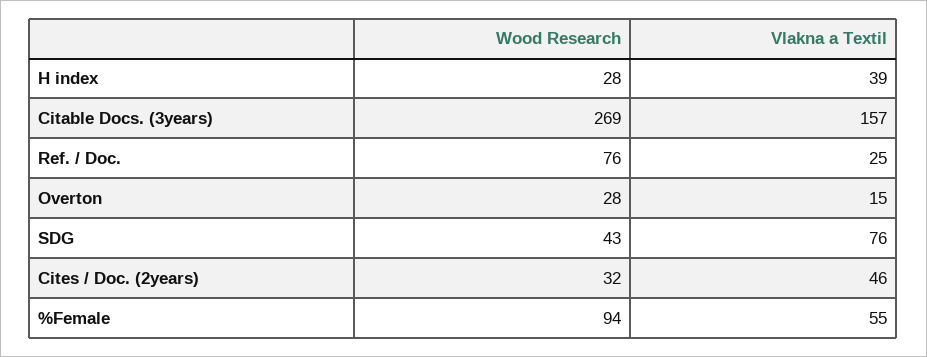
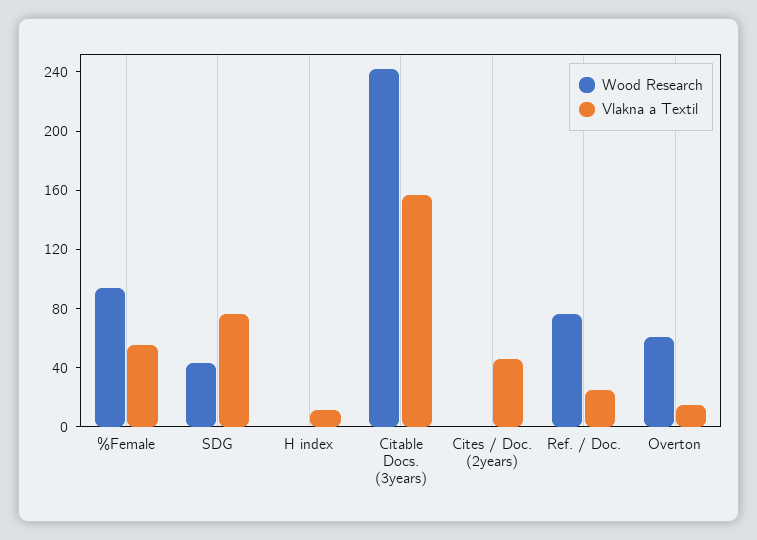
  {
    "Wood Research": {
-     "H index": 28,
+     "H index": 0,
-     "Citable Docs. (3years)": 269,
+     "Citable Docs. (3years)": 240,
      "Ref. / Doc.": 76,
-     "Overton": 28,
+     "Overton": 60,
      "SDG": 43,
-     "Cites / Doc. (2years)": 32,
+     "Cites / Doc. (2years)": 0,
      "%Female": 94
    },
    "Vlakna a Textil": {
-     "H index": 39,
+     "H index": 10,
      "Citable Docs. (3years)": 157,
      "Ref. / Doc.": 25,
      "Overton": 15,
      "SDG": 76,
      "Cites / Doc. (2years)": 46,
      "%Female": 55
    }
  }

